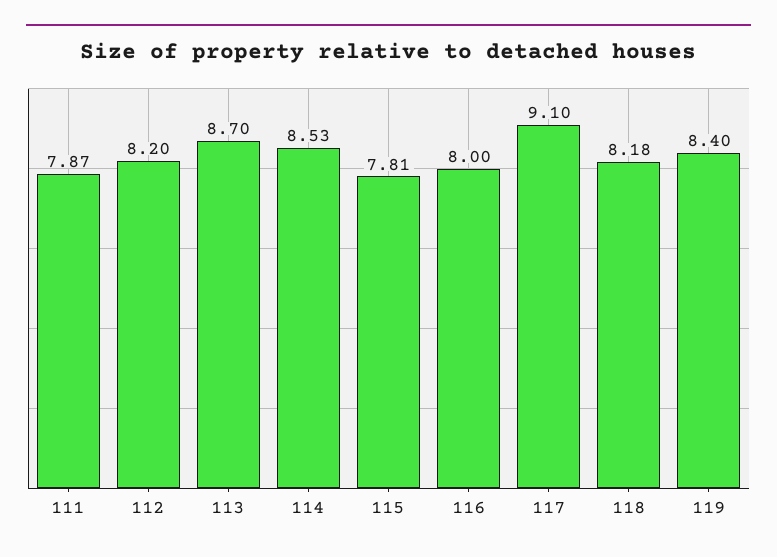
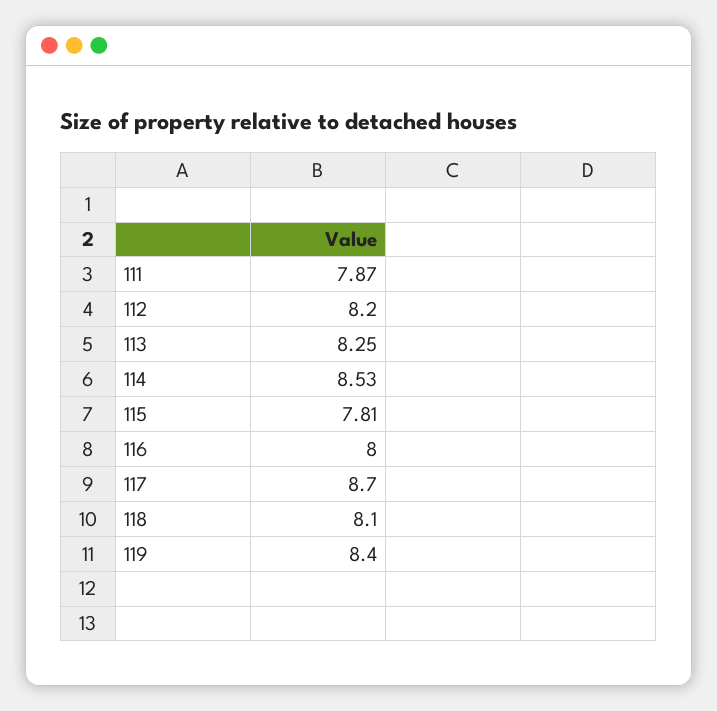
  {
    "111": 7.87,
    "112": 8.2,
-   "113": 8.7,
+   "113": 8.25,
    "114": 8.53,
    "115": 7.81,
    "116": 8,
-   "117": 9.1,
+   "117": 8.7,
-   "118": 8.18,
+   "118": 8.1,
    "119": 8.4
  }

